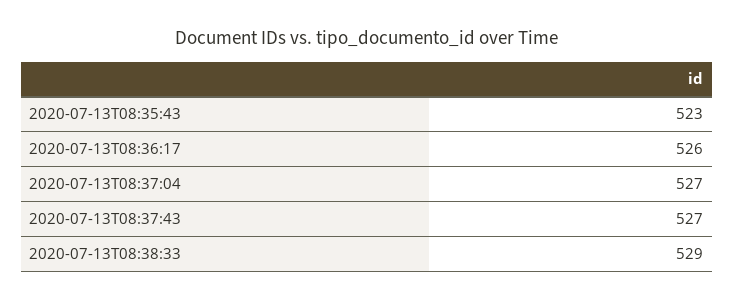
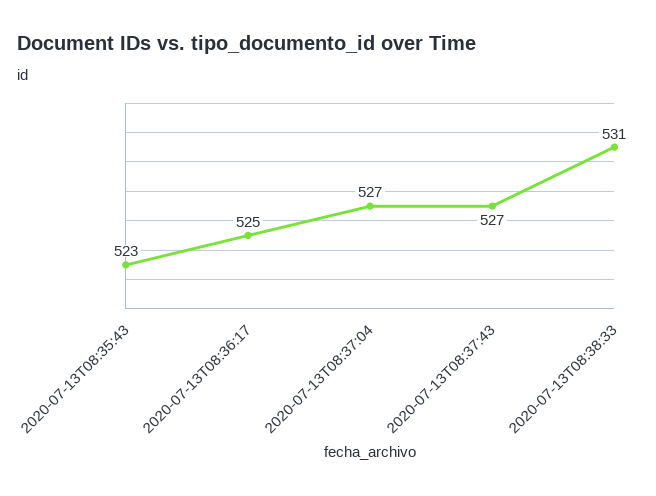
  {
    "2020-07-13T08:35:43": 523,
-   "2020-07-13T08:36:17": 526,
+   "2020-07-13T08:36:17": 525,
    "2020-07-13T08:37:04": 527,
    "2020-07-13T08:37:43": 527,
-   "2020-07-13T08:38:33": 529
+   "2020-07-13T08:38:33": 531
  }

